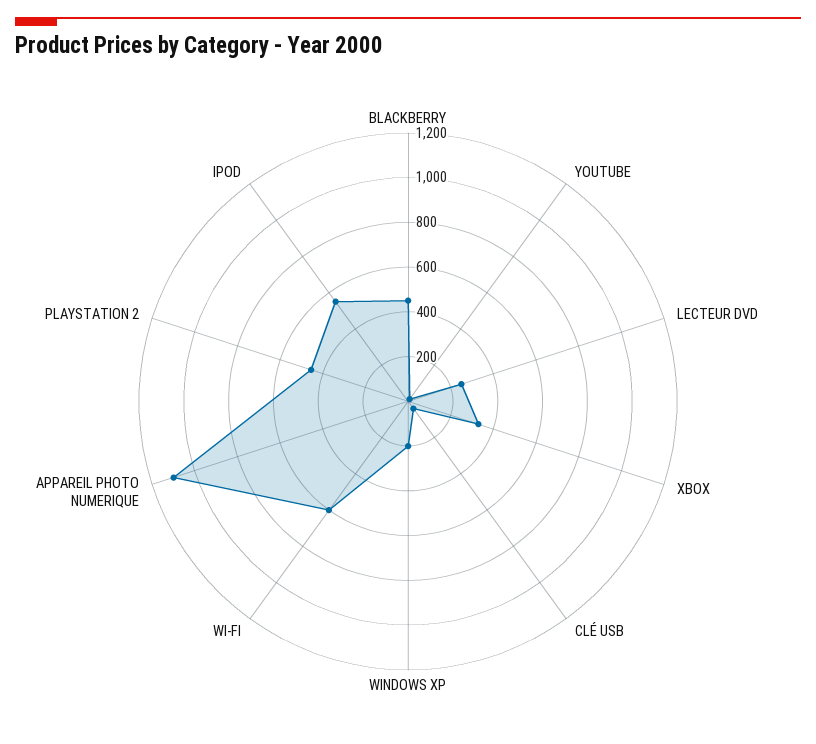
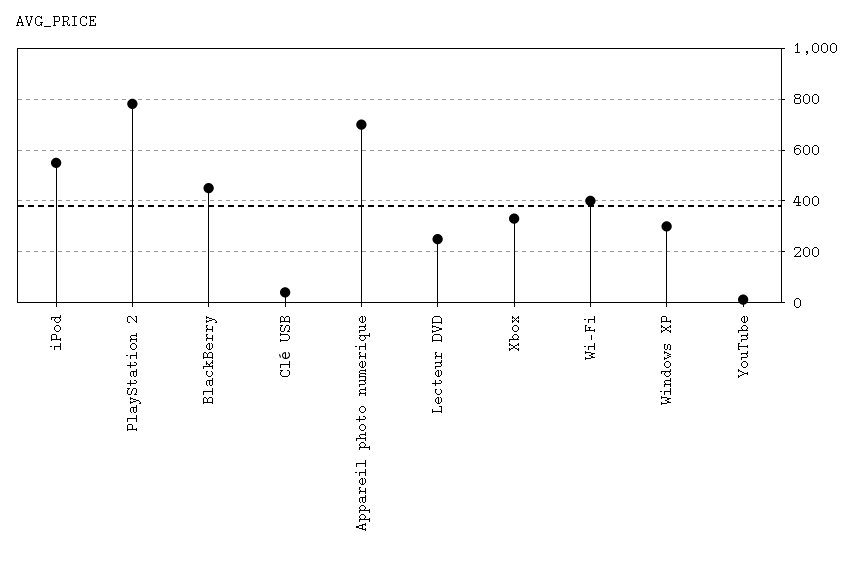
  {
    "BLACKBERRY": 450,
    "YOUTUBE": 0,
    "LECTEUR DVD": 250,
    "XBOX": 325,
    "CLÉ USB": 50,
-   "WINDOWS XP": 200,
+   "WINDOWS XP": 300,
-   "WI-FI": 600,
+   "WI-FI": 400,
-   "APPAREIL PHOTO NUMERIQUE": 1100,
+   "APPAREIL PHOTO NUMERIQUE": 700,
-   "PLAYSTATION 2": 450,
+   "PLAYSTATION 2": 775,
    "IPOD": 550
  }

